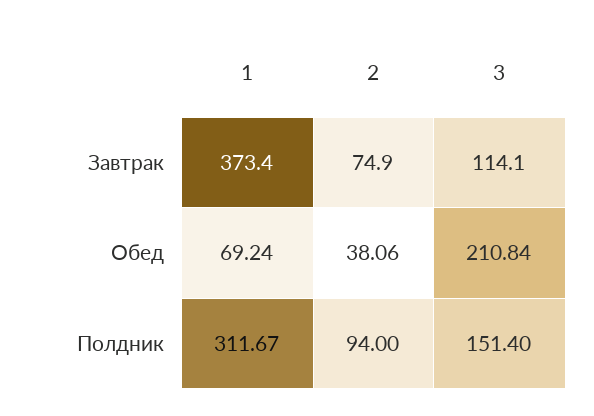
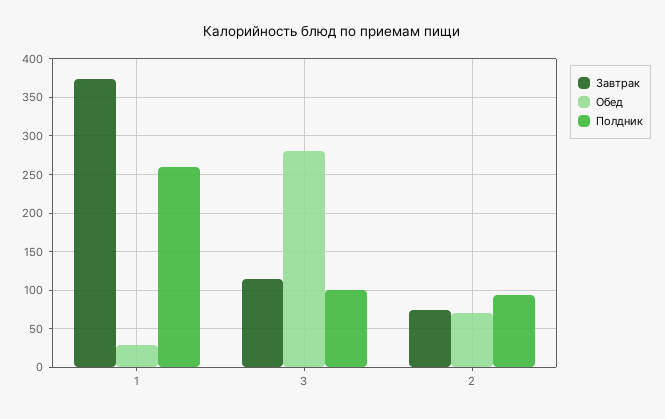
  {
    "Завтрак": {
      "1": 373.4,
      "2": 74.9,
      "3": 114.1
    },
    "Обед": {
-     "1": 69.24,
+     "1": 30,
-     "2": 38.06,
+     "2": 70,
-     "3": 210.84
+     "3": 280
    },
    "Полдник": {
-     "1": 311.67,
+     "1": 260,
      "2": 94,
-     "3": 151.4
+     "3": 100
    }
  }

